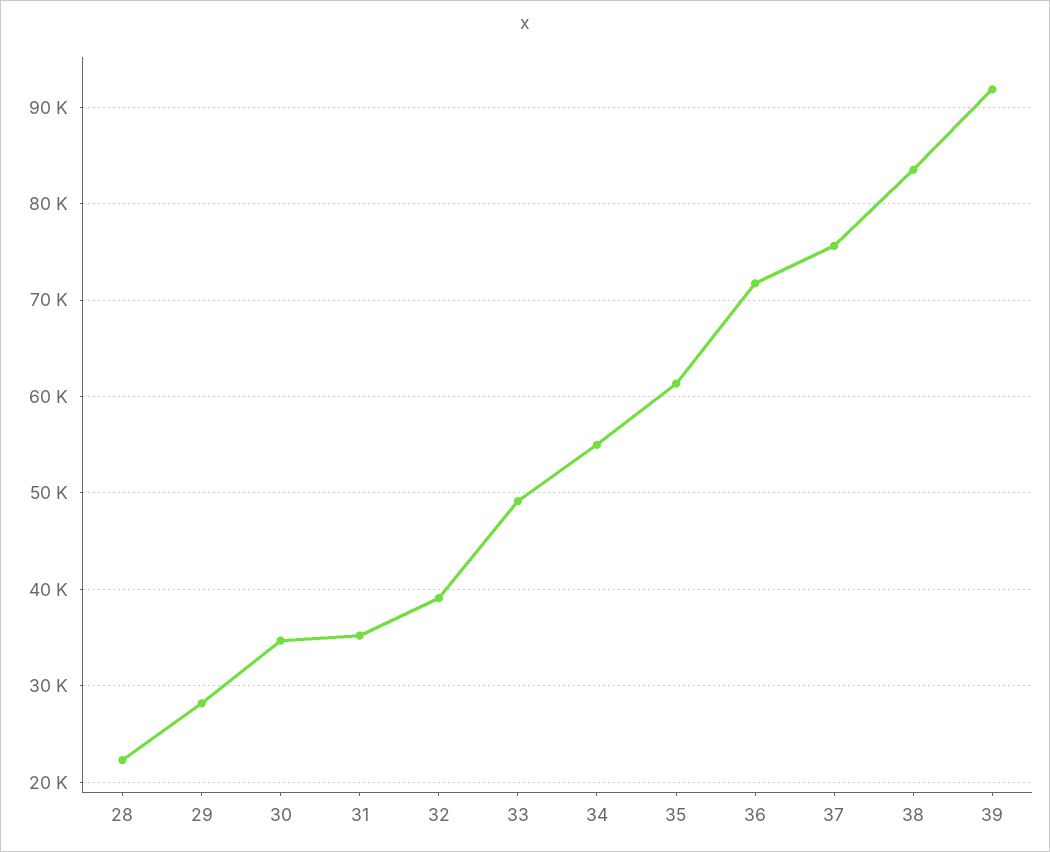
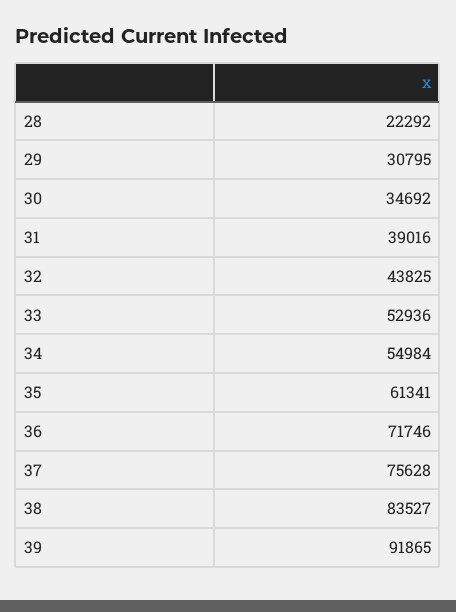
  {
    "28": 22292,
-   "29": 28000,
+   "29": 30795,
    "30": 34692,
-   "31": 35000,
+   "31": 39016,
-   "32": 39000,
+   "32": 43825,
-   "33": 49000,
+   "33": 52936,
    "34": 54984,
    "35": 61341,
    "36": 71746,
    "37": 75628,
    "38": 83527,
    "39": 91865
  }

